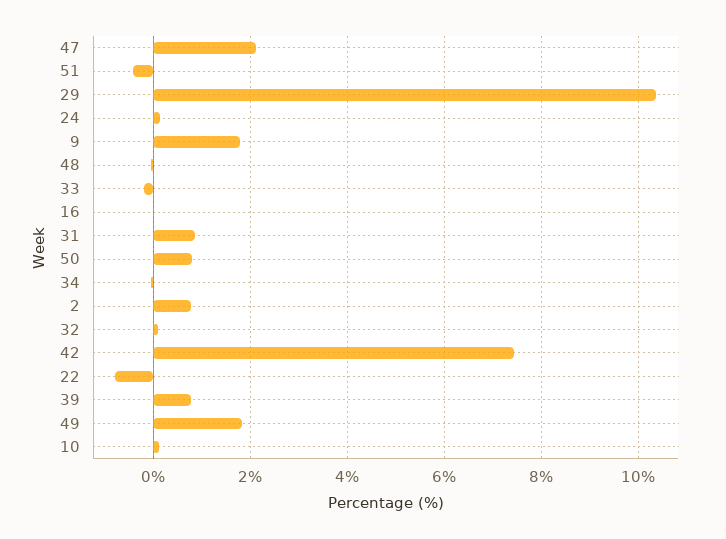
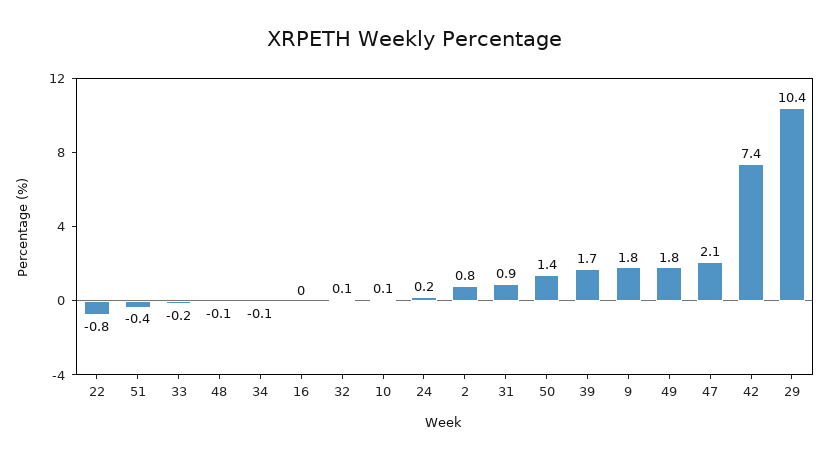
  {
    "47": 2.1,
    "51": -0.4,
    "29": 10.4,
    "24": 0.2,
    "9": 1.8,
    "48": -0.1,
    "33": -0.2,
    "16": 0,
    "31": 0.9,
-   "50": 0.8,
+   "50": 1.4,
    "34": -0.1,
    "2": 0.8,
    "32": 0.1,
    "42": 7.4,
    "22": -0.8,
-   "39": 0.8,
+   "39": 1.7,
    "49": 1.8,
    "10": 0.1
  }

